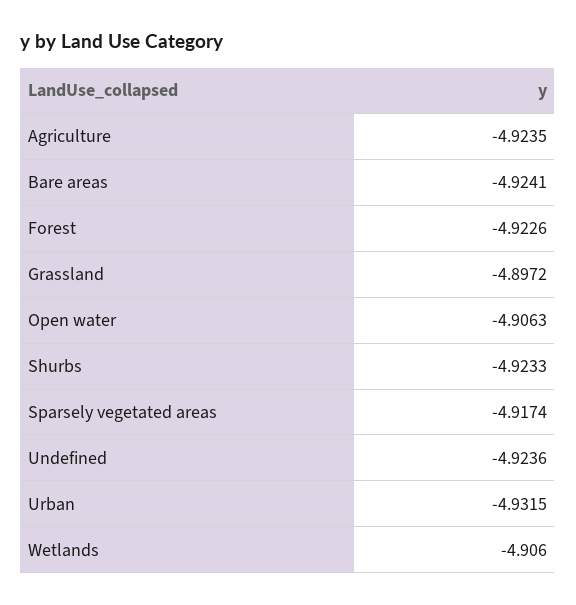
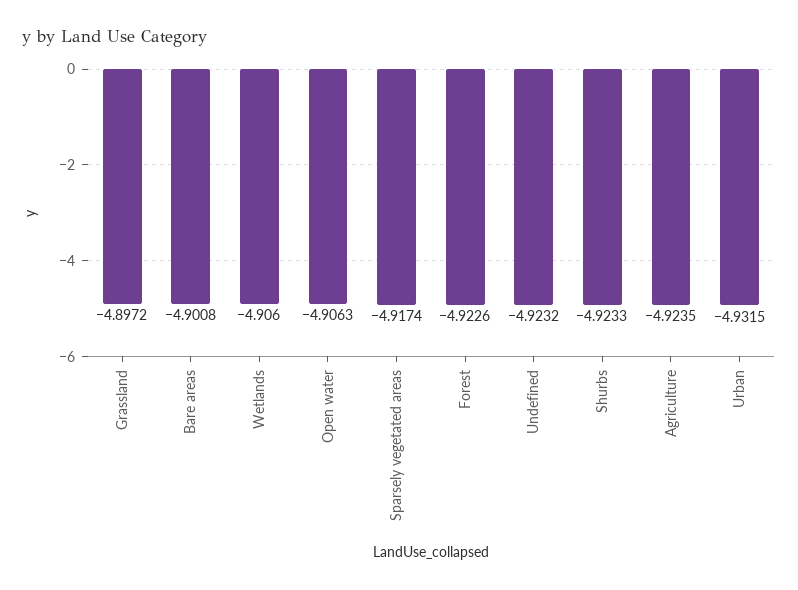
  {
    "Agriculture": -4.9235,
-   "Bare areas": -4.9241,
+   "Bare areas": -4.9008,
    "Forest": -4.9226,
    "Grassland": -4.8972,
    "Open water": -4.9063,
    "Shurbs": -4.9233,
    "Sparsely vegetated areas": -4.9174,
-   "Undefined": -4.9236,
+   "Undefined": -4.9232,
    "Urban": -4.9315,
    "Wetlands": -4.906
  }

